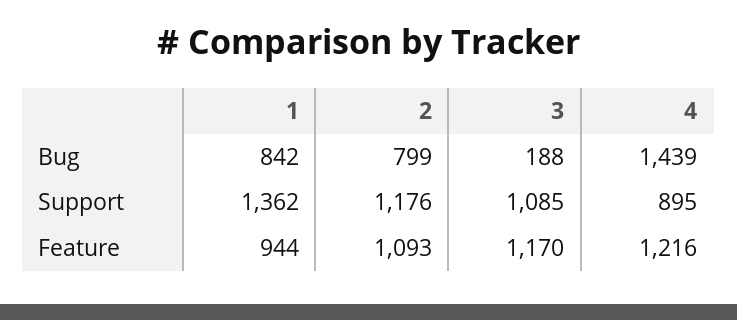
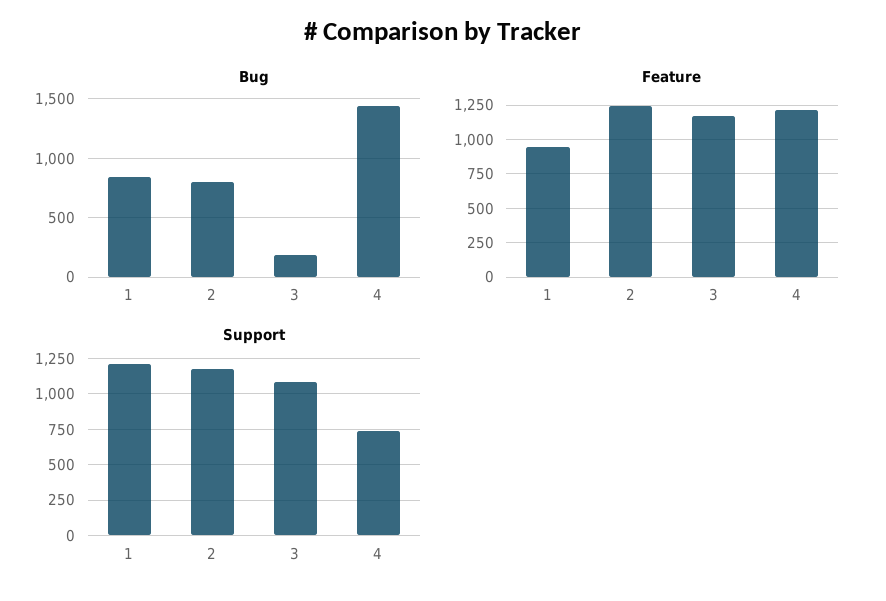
  {
    "Bug": {
      "1": 842,
      "2": 799,
      "3": 188,
      "4": 1439
    },
    "Support": {
-     "1": 1362,
+     "1": 1200,
      "2": 1176,
      "3": 1085,
-     "4": 895
+     "4": 750
    },
    "Feature": {
      "1": 944,
-     "2": 1093,
+     "2": 1250,
      "3": 1170,
      "4": 1216
    }
  }

